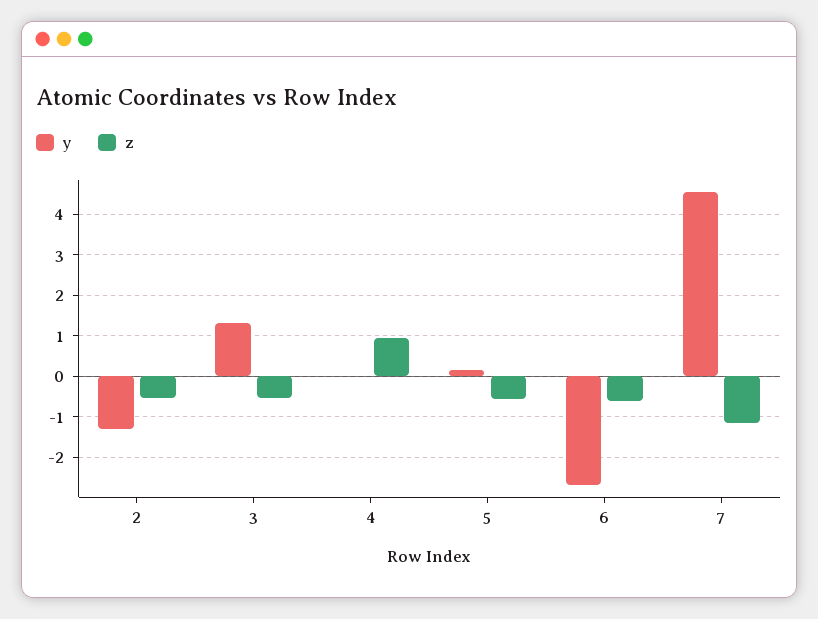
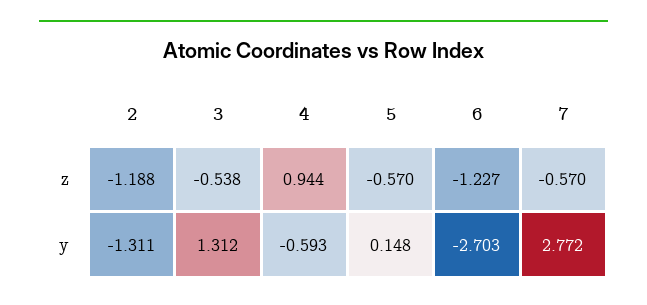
  {
    "y": {
      "2": -1.311,
      "3": 1.312,
-     "4": 0,
+     "4": -0.593,
      "5": 0.148,
      "6": -2.703,
-     "7": 4.6
+     "7": 2.772
    },
    "z": {
-     "2": -0.6,
+     "2": -1.188,
      "3": -0.538,
      "4": 0.944,
      "5": -0.57,
-     "6": -0.6,
+     "6": -1.227,
-     "7": -1.2
+     "7": -0.57
    }
  }

